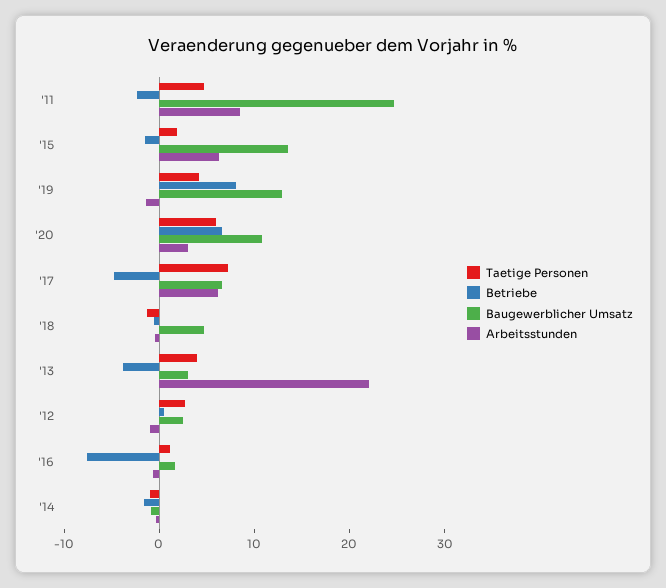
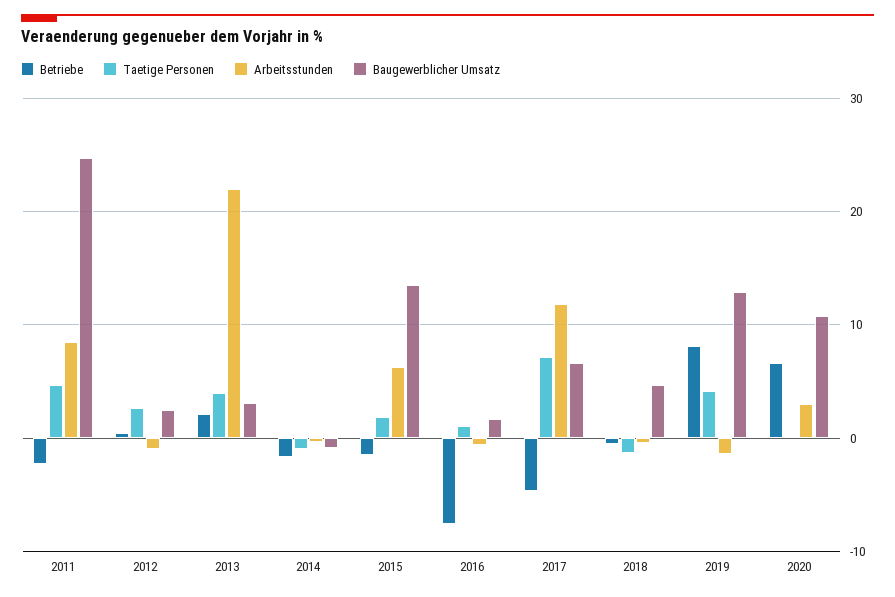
  {
    "Taetige Personen": {
      "'11": 5,
      "'15": 2,
      "'19": 4,
-     "'20": 6,
+     "'20": 0,
      "'17": 7,
      "'18": -1,
      "'13": 4,
      "'12": 3,
      "'16": 1,
      "'14": -1
    },
    "Betriebe": {
      "'11": -2,
      "'15": -2,
      "'19": 8,
      "'20": 7,
      "'17": -5,
      "'18": -1,
-     "'13": -4,
+     "'13": 2,
      "'12": 0,
      "'16": -8,
      "'14": -2
    },
    "Baugewerblicher Umsatz": {
      "'11": 25,
      "'15": 14,
      "'19": 13,
      "'20": 11,
      "'17": 7,
      "'18": 5,
      "'13": 3,
      "'12": 2,
      "'16": 2,
      "'14": -1
    },
    "Arbeitsstunden": {
      "'11": 9,
      "'15": 6,
      "'19": -1,
      "'20": 3,
-     "'17": 6,
+     "'17": 12,
      "'18": 0,
      "'13": 22,
      "'12": -1,
      "'16": -1,
      "'14": 0
    }
  }

